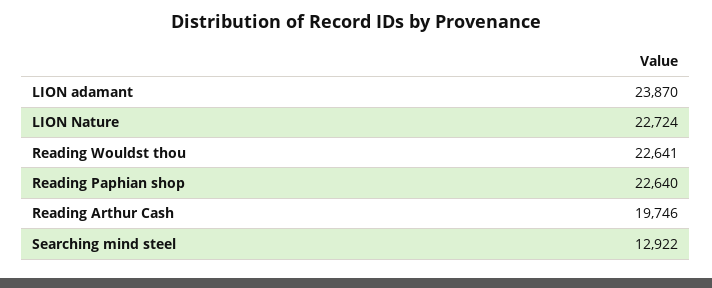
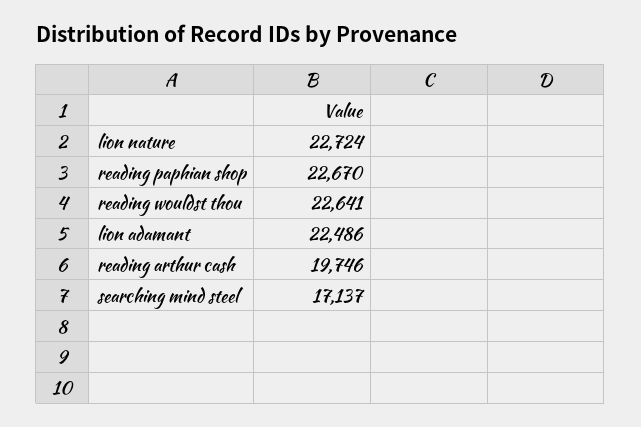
  {
-   "LION adamant": 23870,
+   "LION adamant": 22486,
    "LION Nature": 22724,
    "Reading Wouldst thou": 22641,
-   "Reading Paphian shop": 22640,
+   "Reading Paphian shop": 22670,
    "Reading Arthur Cash": 19746,
-   "Searching mind steel": 12922
+   "Searching mind steel": 17137
  }

